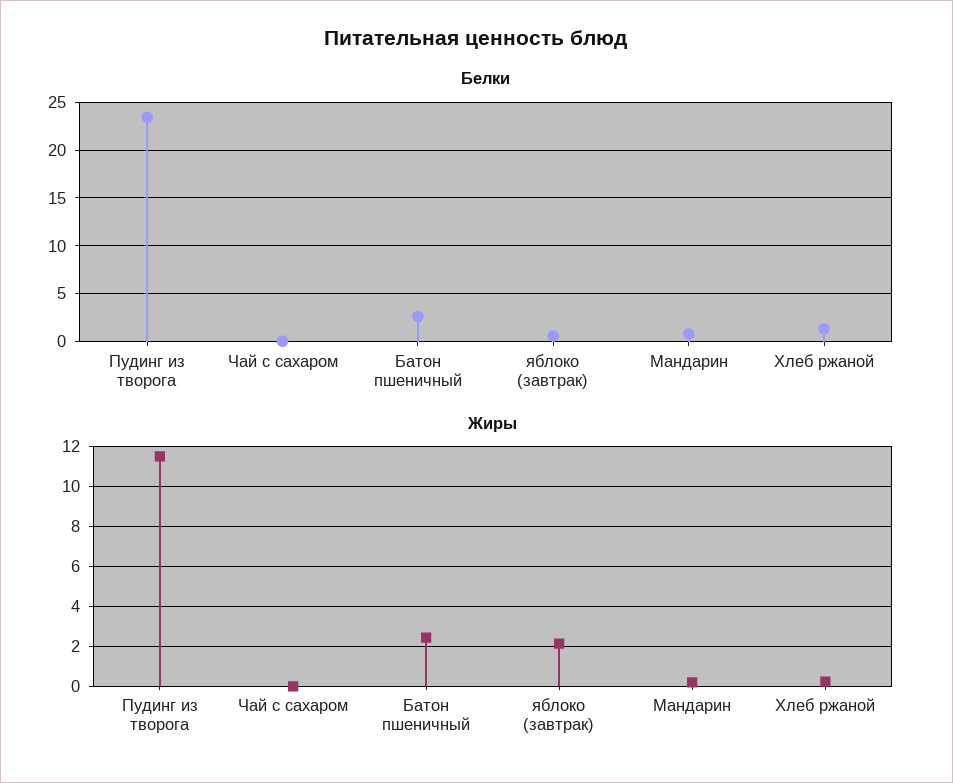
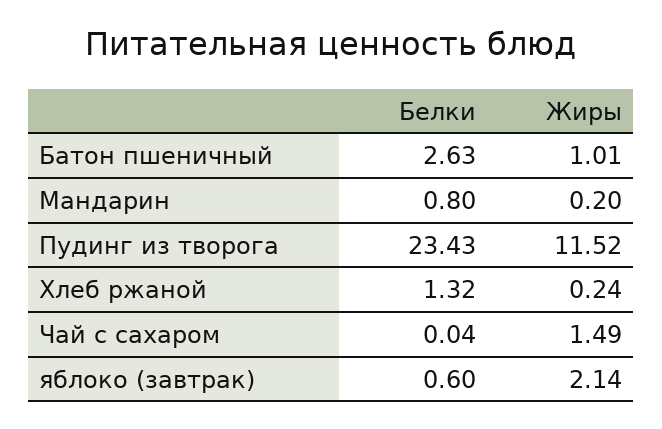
  {
    "Белки": {
      "Пудинг из творога": 23.43,
      "Чай с сахаром": 0.04,
      "Батон пшеничный": 2.63,
      "яблоко (завтрак)": 0.6,
      "Мандарин": 0.8,
      "Хлеб ржаной": 1.32
    },
    "Жиры": {
      "Пудинг из творога": 11.52,
-     "Чай с сахаром": 0,
+     "Чай с сахаром": 1.49,
-     "Батон пшеничный": 2.5,
+     "Батон пшеничный": 1.01,
      "яблоко (завтрак)": 2.14,
      "Мандарин": 0.2,
      "Хлеб ржаной": 0.24
    }
  }

